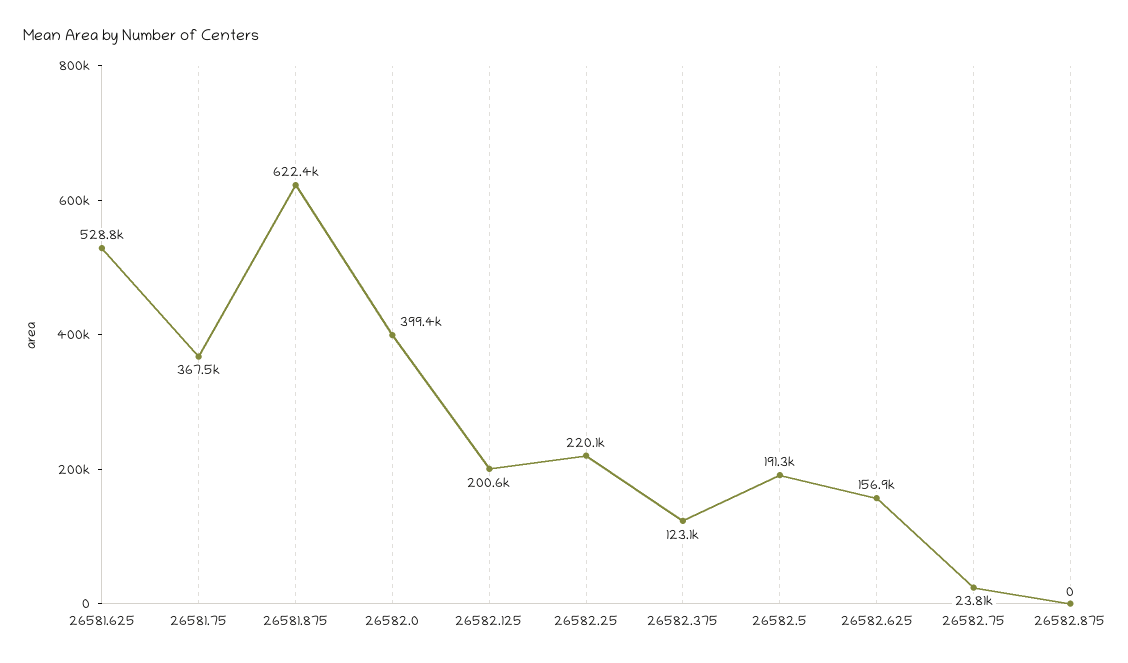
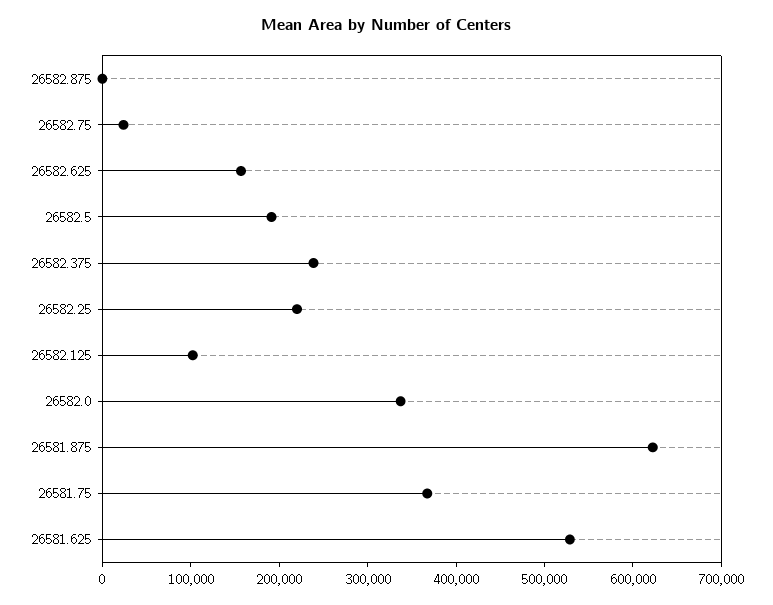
  {
    "26581.625": 528800,
    "26581.75": 367500,
    "26581.875": 622400,
-   "26582.0": 399400,
+   "26582.0": 340000,
-   "26582.125": 200600,
+   "26582.125": 100000,
    "26582.25": 220100,
-   "26582.375": 123100,
+   "26582.375": 240000,
    "26582.5": 191300,
    "26582.625": 156900,
    "26582.75": 23810,
    "26582.875": 0
  }

